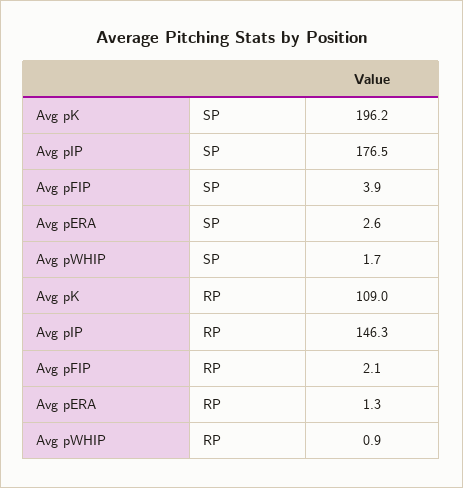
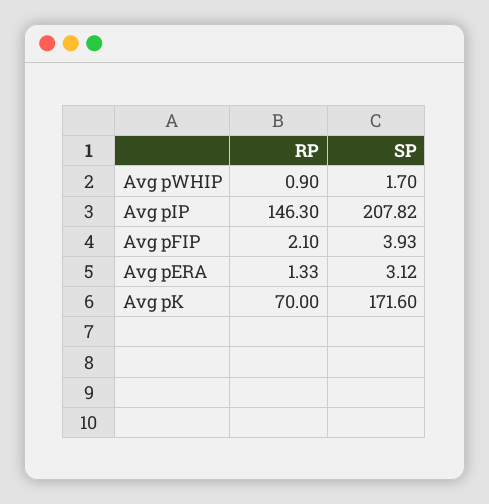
  {
    "Avg pK": {
-     "SP": 196.2,
+     "SP": 171.6,
-     "RP": 109
+     "RP": 70
    },
    "Avg pIP": {
-     "SP": 176.5,
+     "SP": 207.82,
      "RP": 146.3
    },
    "Avg pFIP": {
      "SP": 3.93,
      "RP": 2.1
    },
    "Avg pERA": {
-     "SP": 2.6,
+     "SP": 3.12,
      "RP": 1.33
    },
    "Avg pWHIP": {
      "SP": 1.7,
      "RP": 0.9
    }
  }

